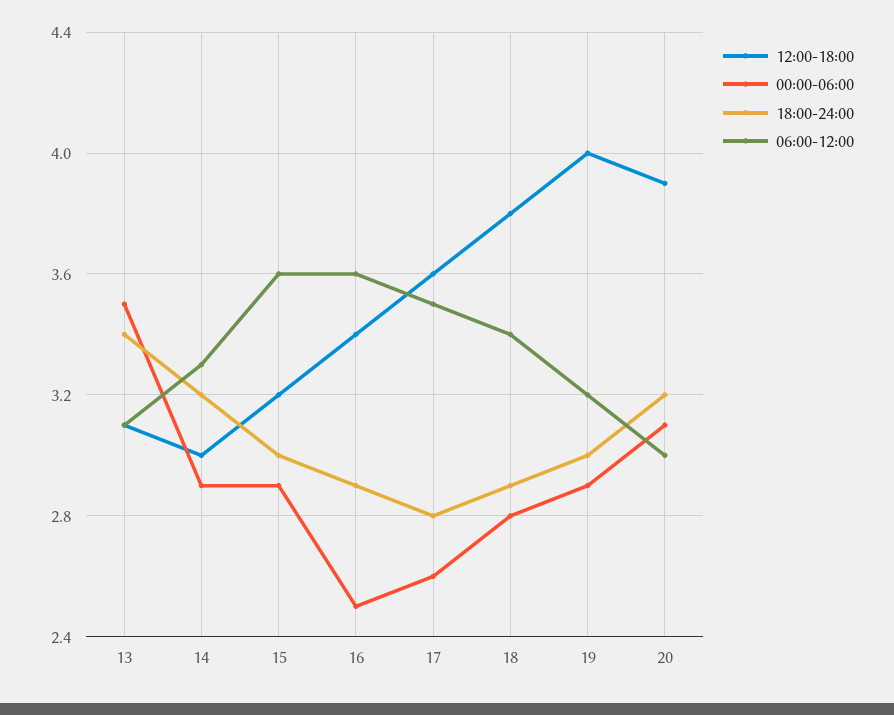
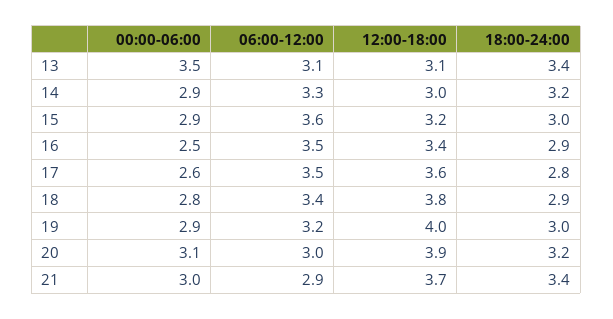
  {
    "12:00-18:00": {
      "13": 3.1,
      "14": 3,
      "15": 3.2,
      "16": 3.4,
      "17": 3.6,
      "18": 3.8,
      "19": 4,
-     "20": 3.9
+     "20": 3.9,
+     "21": 3.7
    },
    "00:00-06:00": {
      "13": 3.5,
      "14": 2.9,
      "15": 2.9,
      "16": 2.5,
      "17": 2.6,
      "18": 2.8,
      "19": 2.9,
-     "20": 3.1
+     "20": 3.1,
+     "21": 3
    },
    "18:00-24:00": {
      "13": 3.4,
      "14": 3.2,
      "15": 3,
      "16": 2.9,
      "17": 2.8,
      "18": 2.9,
      "19": 3,
-     "20": 3.2
+     "20": 3.2,
+     "21": 3.4
    },
    "06:00-12:00": {
      "13": 3.1,
      "14": 3.3,
      "15": 3.6,
-     "16": 3.6,
+     "16": 3.5,
      "17": 3.5,
      "18": 3.4,
      "19": 3.2,
-     "20": 3
+     "20": 3,
+     "21": 2.9
    }
  }

